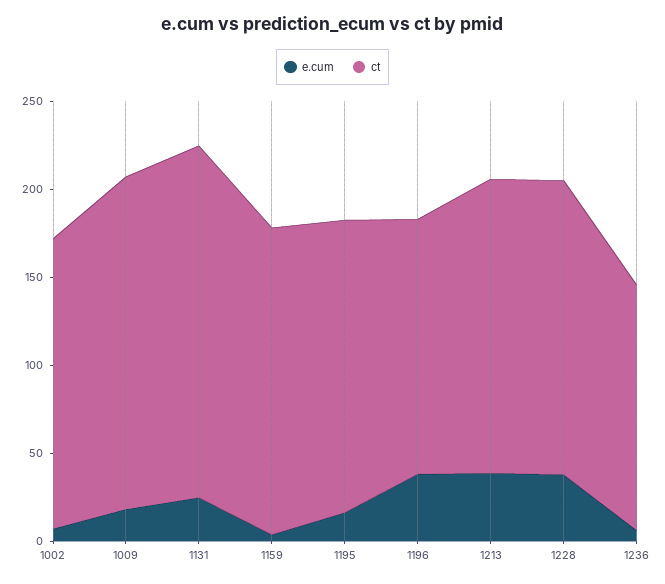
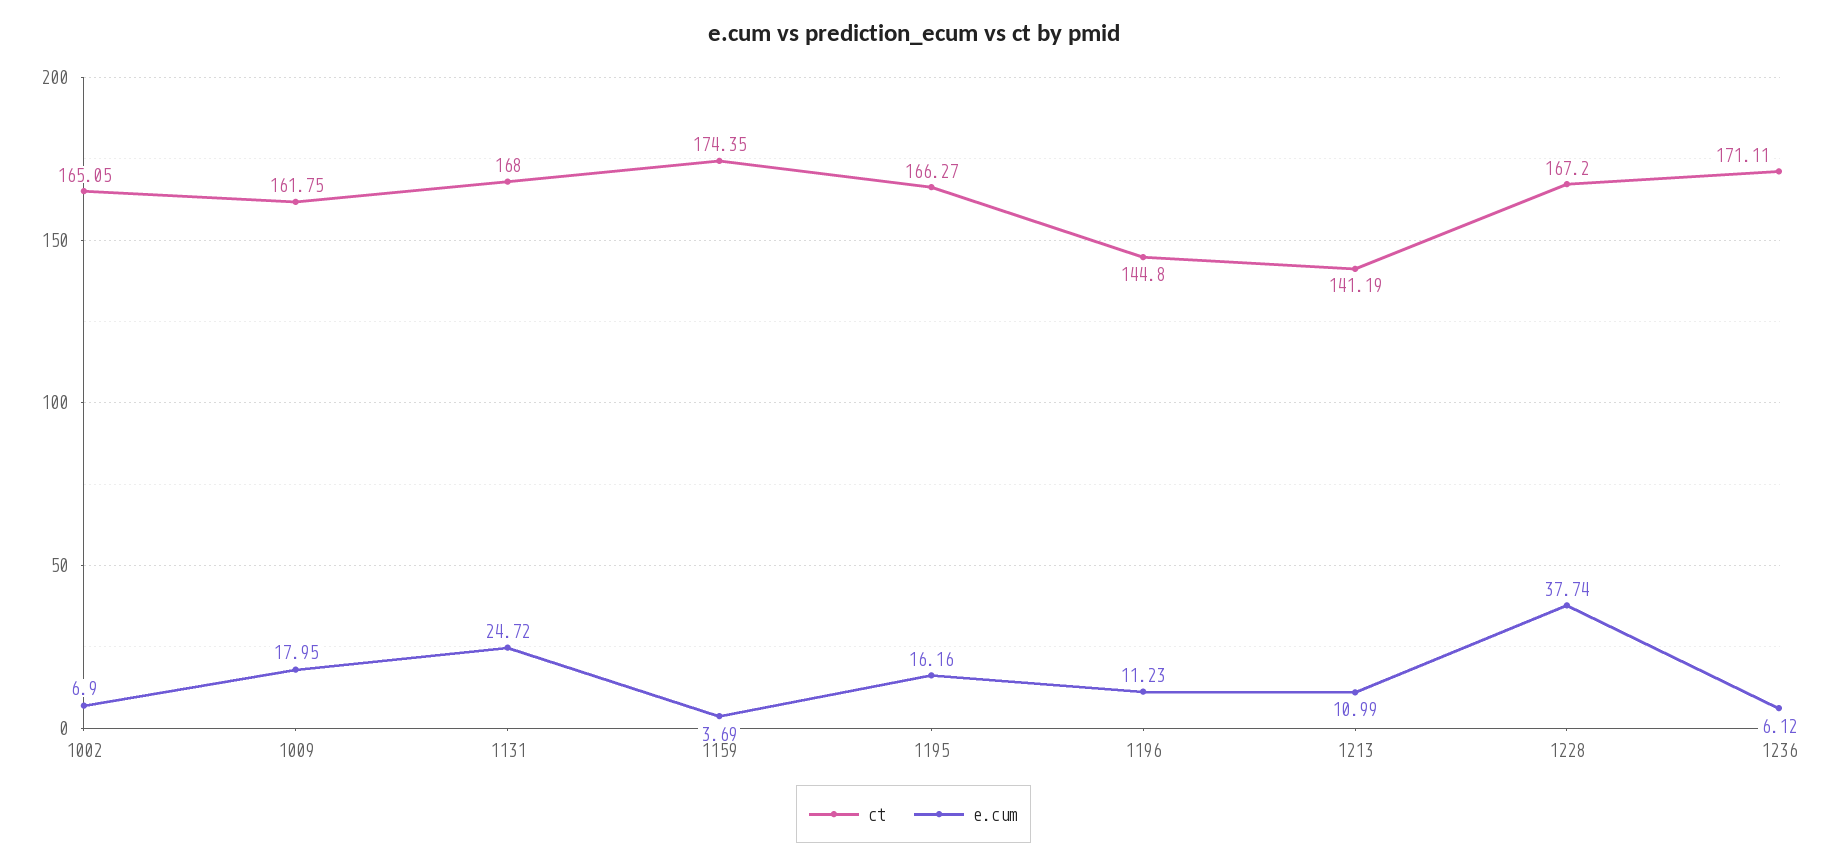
  {
    "e.cum": {
      "1002": 6.9,
      "1009": 17.95,
      "1131": 24.72,
      "1159": 3.69,
      "1195": 16.16,
-     "1196": 40,
+     "1196": 11.23,
-     "1213": 40,
+     "1213": 10.99,
      "1228": 37.74,
      "1236": 6.12
    },
    "ct": {
      "1002": 165.05,
-     "1009": 190,
+     "1009": 161.75,
-     "1131": 200,
+     "1131": 168,
      "1159": 174.35,
      "1195": 166.27,
      "1196": 144.8,
-     "1213": 170,
+     "1213": 141.19,
      "1228": 167.2,
-     "1236": 140
+     "1236": 171.11
    }
  }

